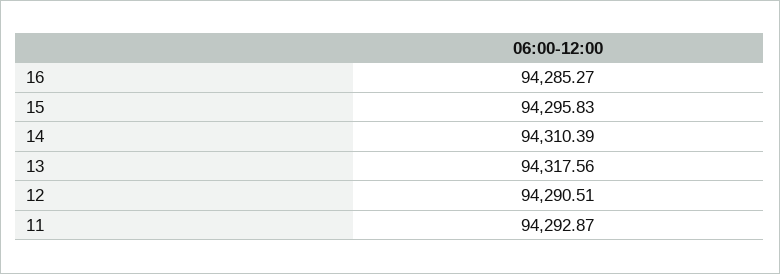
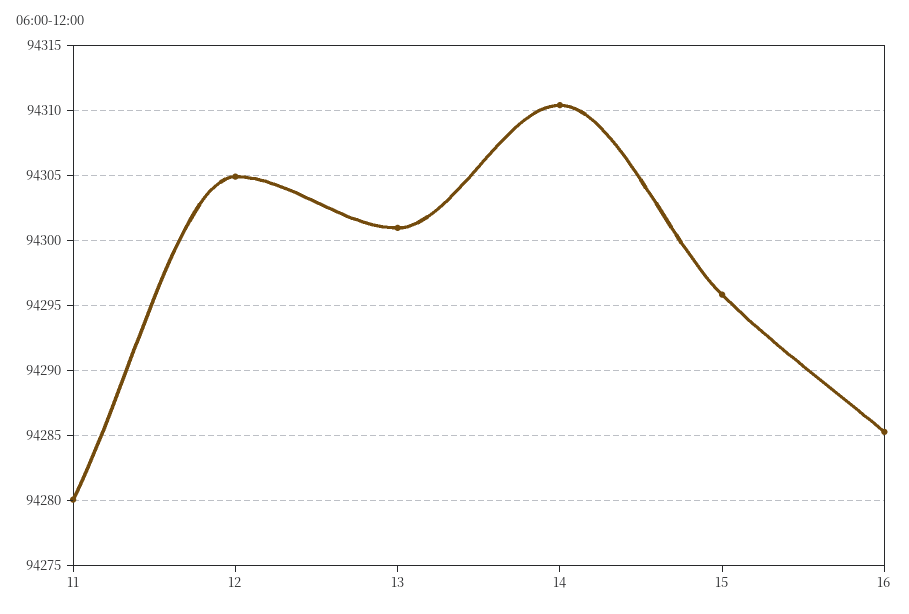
  {
    "16": 94285.27,
    "15": 94295.83,
    "14": 94310.39,
-   "13": 94317.56,
+   "13": 94301,
-   "12": 94290.51,
+   "12": 94305,
-   "11": 94292.87
+   "11": 94280
  }

